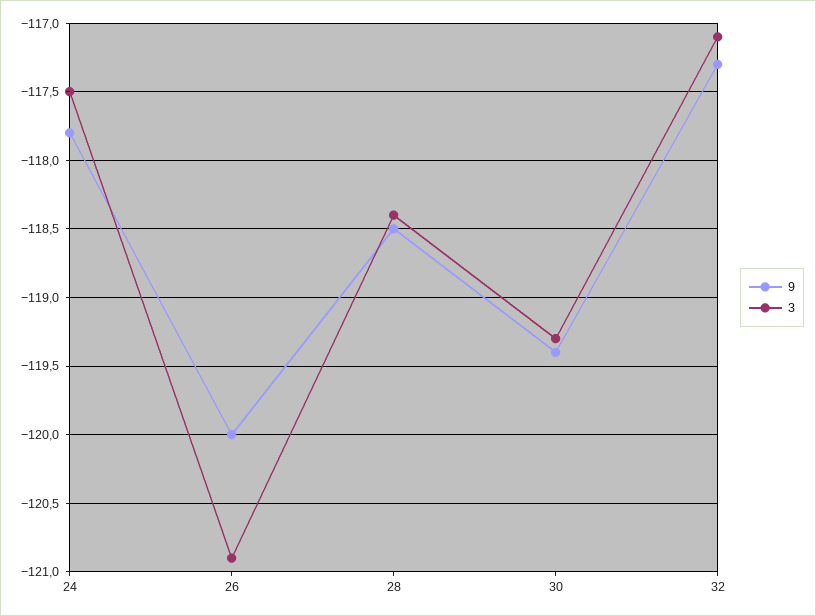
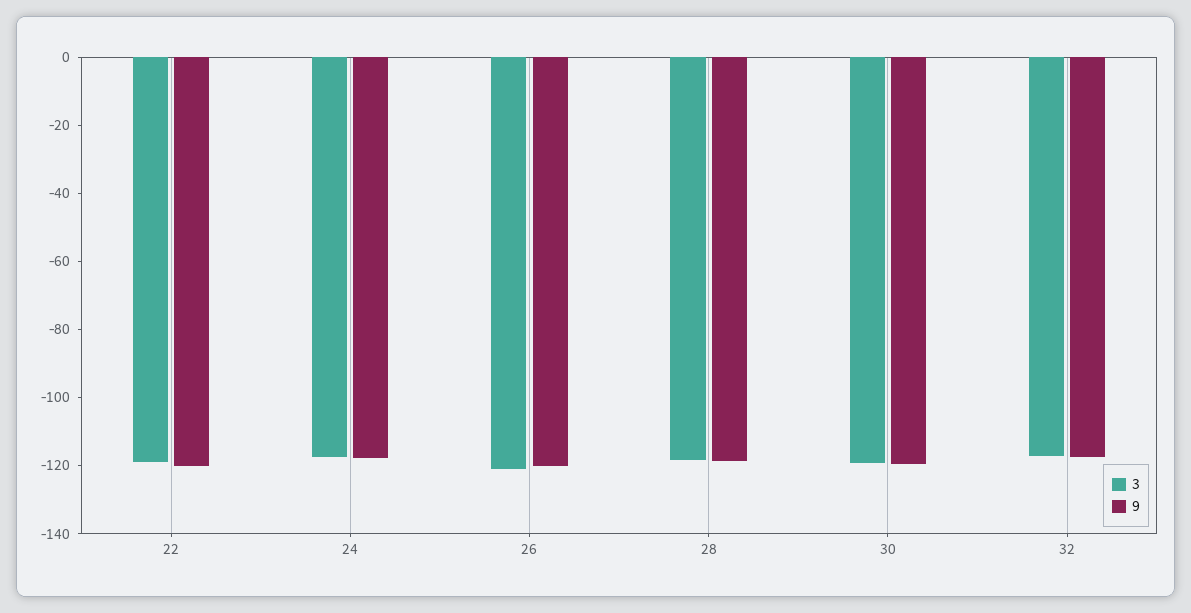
  {
    "9": {
      "24": -117.8,
      "26": -120,
      "28": -118.5,
      "30": -119.4,
-     "32": -117.3
+     "32": -117.3,
+     "22": -120
    },
    "3": {
      "24": -117.5,
      "26": -120.9,
      "28": -118.4,
      "30": -119.3,
-     "32": -117.1
+     "32": -117.1,
+     "22": -120
    }
  }

